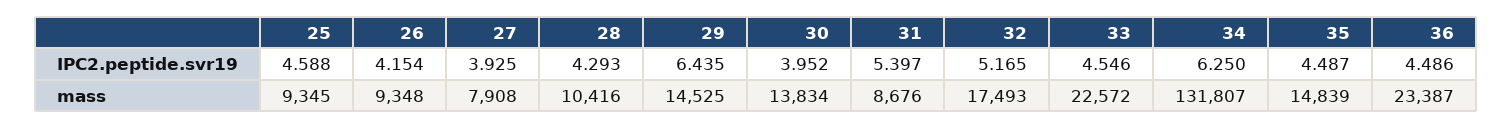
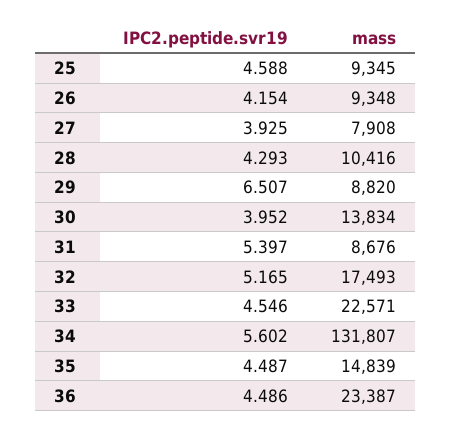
  {
    "25": {
      "IPC2.peptide.svr19": 4.588,
      "mass": 9345
    },
    "26": {
      "IPC2.peptide.svr19": 4.154,
      "mass": 9348
    },
    "27": {
      "IPC2.peptide.svr19": 3.925,
      "mass": 7908
    },
    "28": {
      "IPC2.peptide.svr19": 4.293,
      "mass": 10416
    },
    "29": {
-     "IPC2.peptide.svr19": 6.435,
+     "IPC2.peptide.svr19": 6.507,
-     "mass": 14525
+     "mass": 8820
    },
    "30": {
      "IPC2.peptide.svr19": 3.952,
      "mass": 13834
    },
    "31": {
      "IPC2.peptide.svr19": 5.397,
      "mass": 8676
    },
    "32": {
      "IPC2.peptide.svr19": 5.165,
      "mass": 17493
    },
    "33": {
      "IPC2.peptide.svr19": 4.546,
-     "mass": 22572
+     "mass": 22571
    },
    "34": {
-     "IPC2.peptide.svr19": 6.25,
+     "IPC2.peptide.svr19": 5.602,
      "mass": 131807
    },
    "35": {
      "IPC2.peptide.svr19": 4.487,
      "mass": 14839
    },
    "36": {
      "IPC2.peptide.svr19": 4.486,
      "mass": 23387
    }
  }

